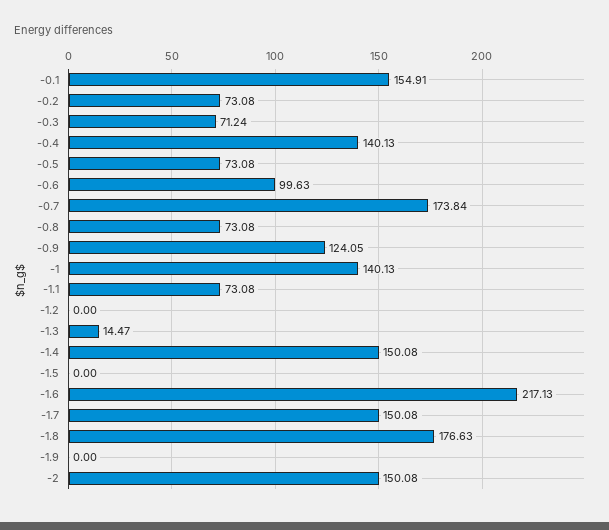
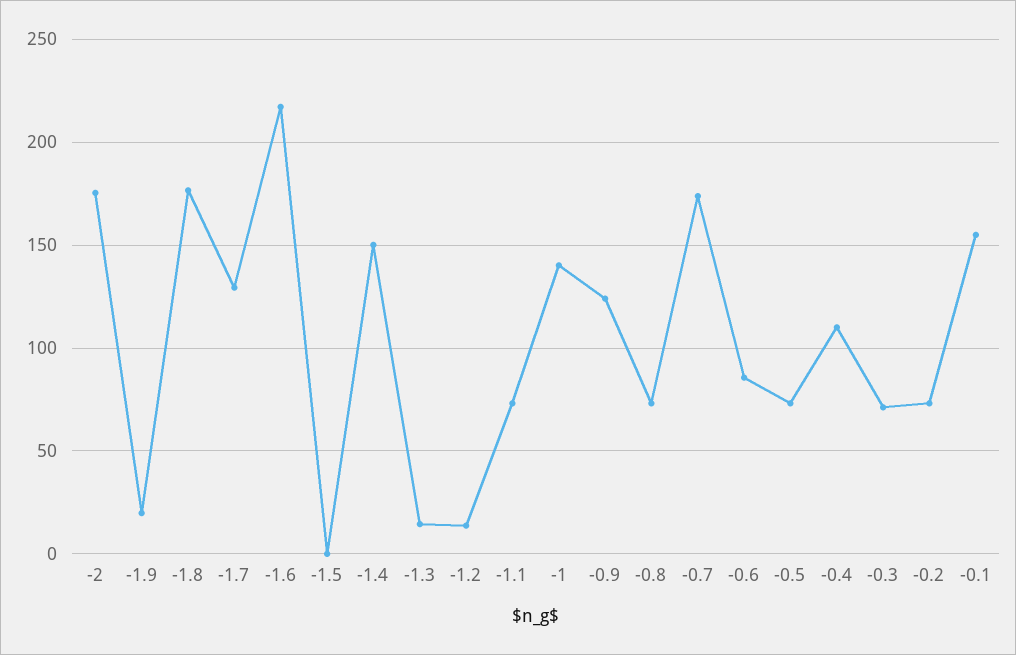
  {
    "-0.1": 154.91,
    "-0.2": 73.08,
    "-0.3": 71.24,
-   "-0.4": 140.13,
+   "-0.4": 110,
    "-0.5": 73.08,
-   "-0.6": 99.63,
+   "-0.6": 85,
    "-0.7": 173.84,
    "-0.8": 73.08,
    "-0.9": 124.05,
    "-1": 140.13,
    "-1.1": 73.08,
-   "-1.2": 0,
+   "-1.2": 15,
    "-1.3": 14.47,
    "-1.4": 150.08,
    "-1.5": 0,
    "-1.6": 217.13,
-   "-1.7": 150.08,
+   "-1.7": 130,
    "-1.8": 176.63,
-   "-1.9": 0,
+   "-1.9": 20,
-   "-2": 150.08
+   "-2": 175
  }

